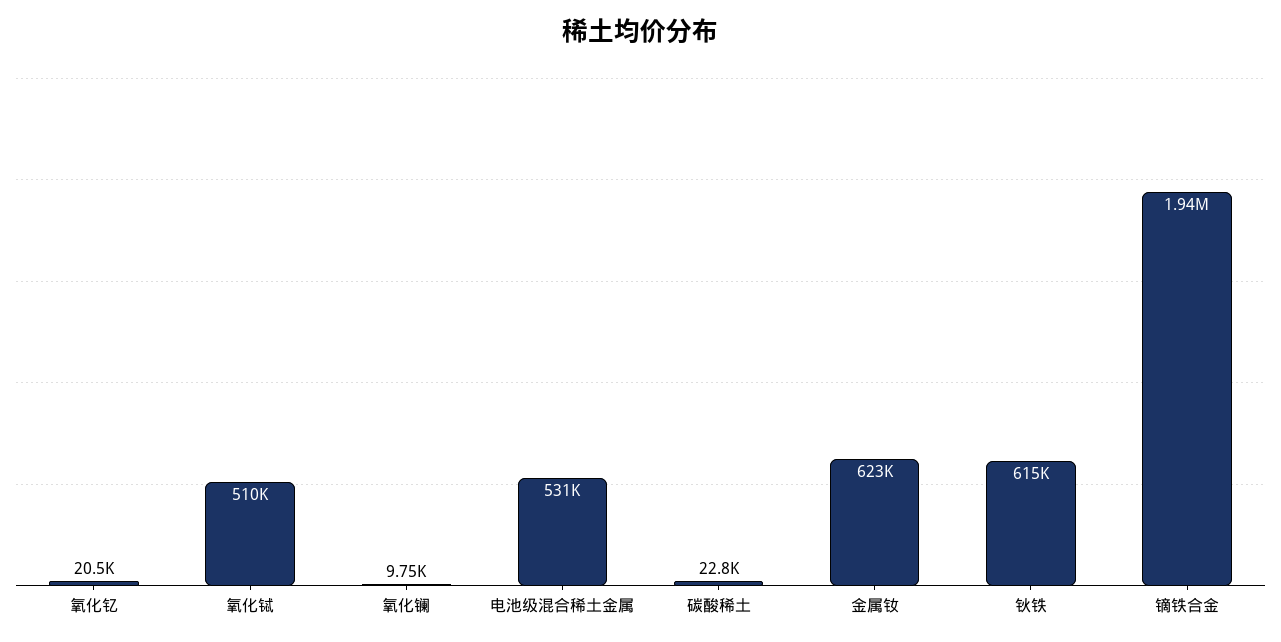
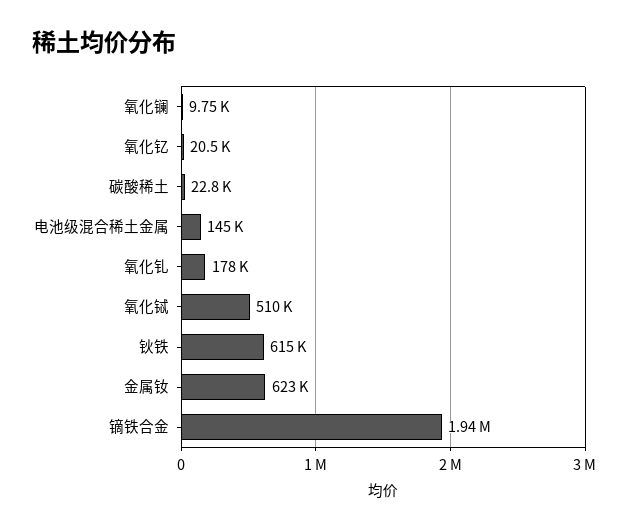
  {
    "氧化钇": 20500,
    "氧化铽": 510000,
    "氧化镧": 9750,
-   "电池级混合稀土金属": 531000,
+   "电池级混合稀土金属": 145000,
    "碳酸稀土": 22800,
    "金属钕": 623000,
    "钬铁": 615000,
-   "镝铁合金": 1940000
+   "镝铁合金": 1940000,
+   "氧化钆": 178000
  }

